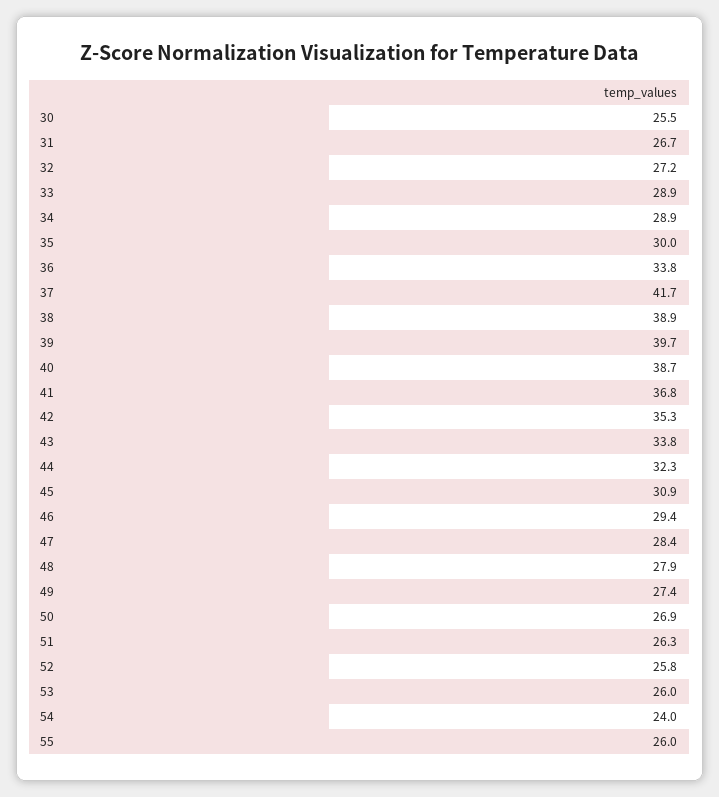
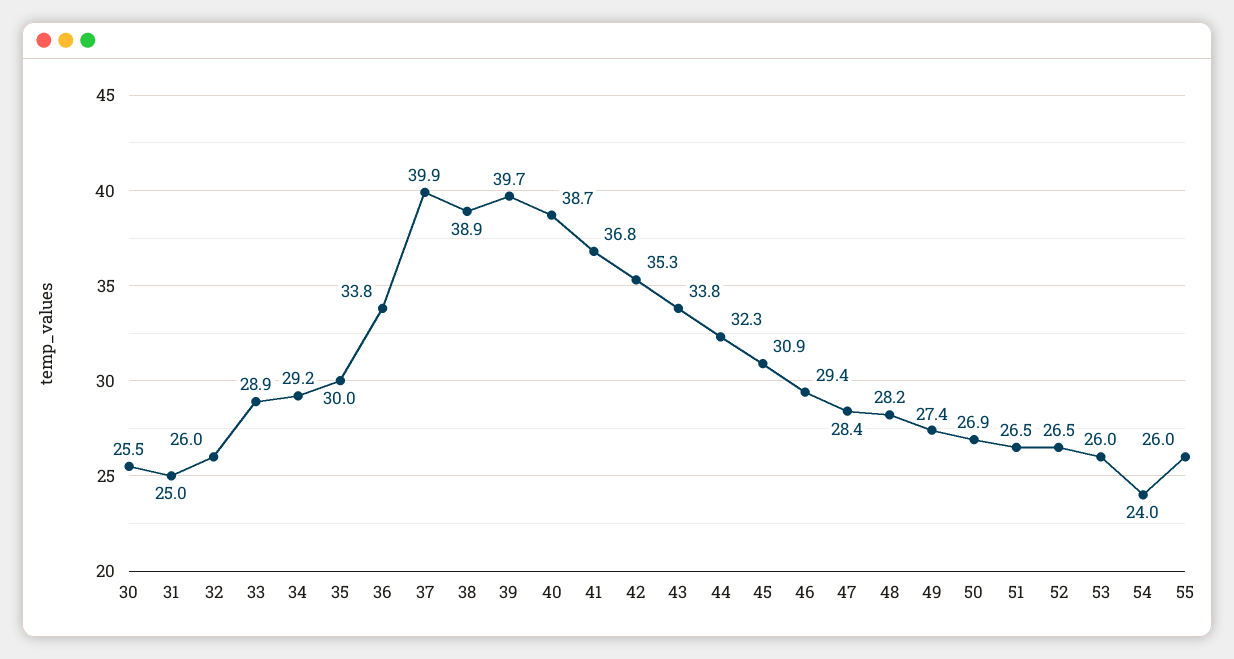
  {
    "30": 25.5,
-   "31": 26.7,
+   "31": 25,
-   "32": 27.2,
+   "32": 26,
    "33": 28.9,
-   "34": 28.9,
+   "34": 29.2,
    "35": 30,
    "36": 33.8,
-   "37": 41.7,
+   "37": 39.9,
    "38": 38.9,
    "39": 39.7,
    "40": 38.7,
    "41": 36.8,
    "42": 35.3,
    "43": 33.8,
    "44": 32.3,
    "45": 30.9,
    "46": 29.4,
    "47": 28.4,
-   "48": 27.9,
+   "48": 28.2,
    "49": 27.4,
    "50": 26.9,
-   "51": 26.3,
+   "51": 26.5,
-   "52": 25.8,
+   "52": 26.5,
    "53": 26,
    "54": 24,
    "55": 26
  }

